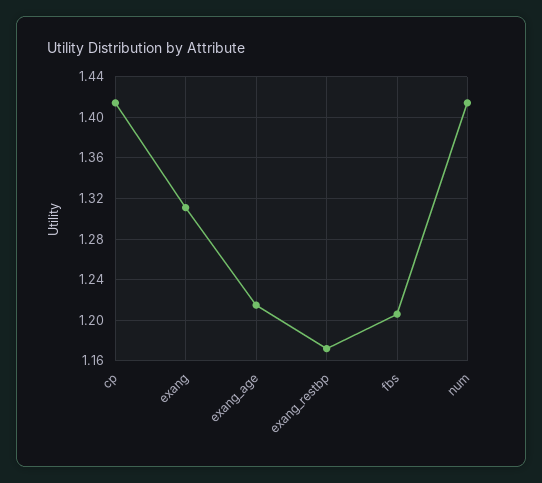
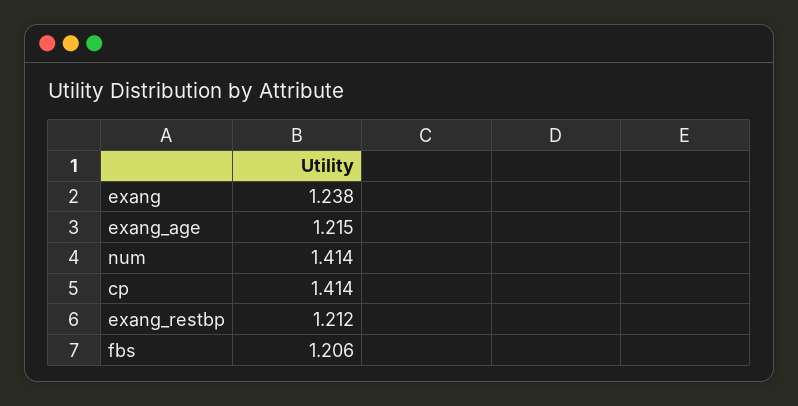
  {
    "cp": 1.414,
-   "exang": 1.31,
+   "exang": 1.238,
    "exang_age": 1.215,
-   "exang_restbp": 1.17,
+   "exang_restbp": 1.212,
    "fbs": 1.206,
    "num": 1.414
  }

